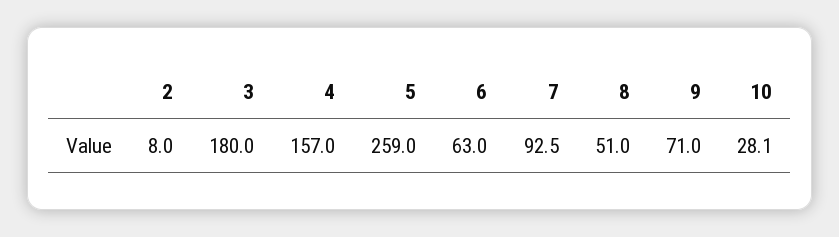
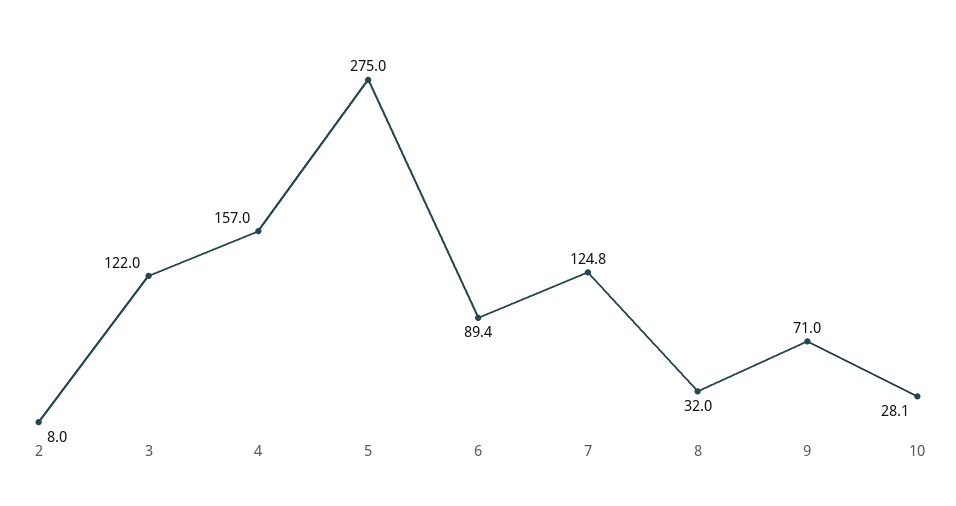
  {
    "2": 8,
-   "3": 180,
+   "3": 122,
    "4": 157,
-   "5": 259,
+   "5": 275,
-   "6": 63,
+   "6": 89.4,
-   "7": 92.5,
+   "7": 124.8,
-   "8": 51,
+   "8": 32,
    "9": 71,
    "10": 28.1
  }

